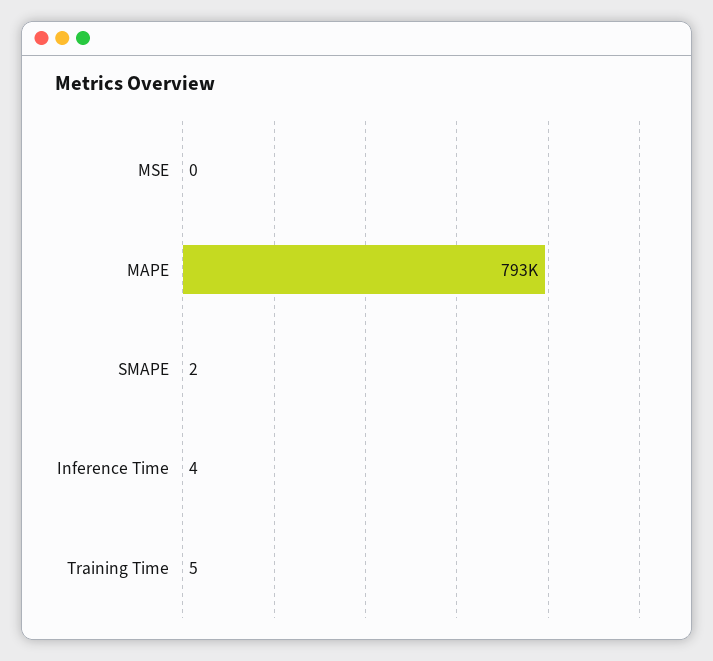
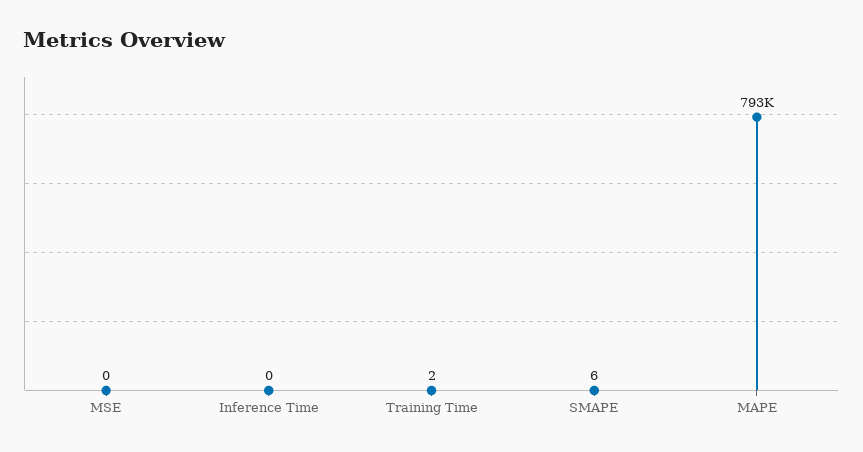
  {
    "MSE": 0,
    "MAPE": 793000,
-   "SMAPE": 2,
+   "SMAPE": 6,
-   "Inference Time": 4,
+   "Inference Time": 0,
-   "Training Time": 5
+   "Training Time": 2
  }

